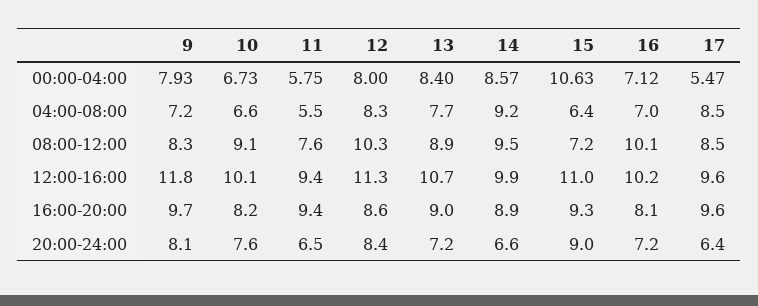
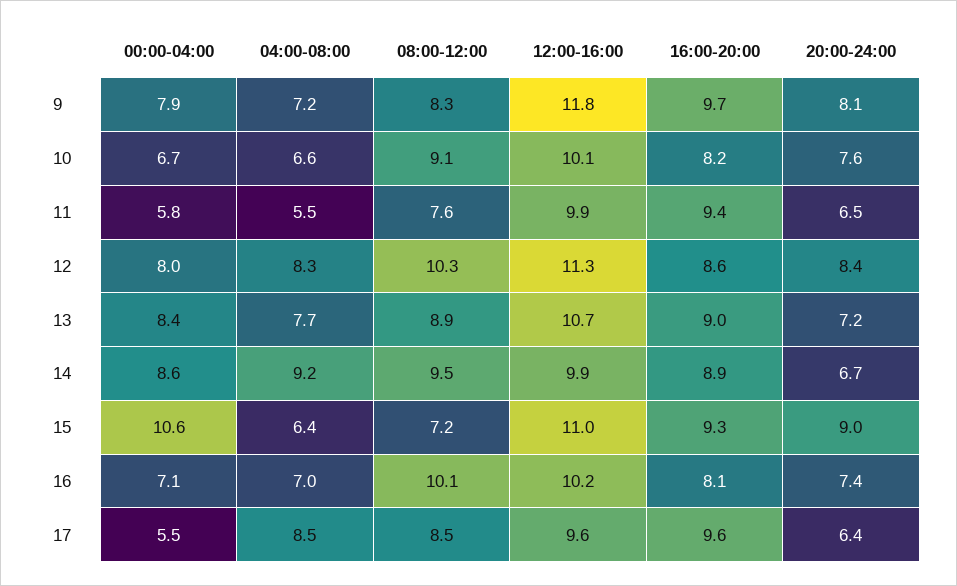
  {
    "9": {
      "00:00-04:00": 7.93,
      "04:00-08:00": 7.2,
      "08:00-12:00": 8.3,
      "12:00-16:00": 11.8,
      "16:00-20:00": 9.7,
      "20:00-24:00": 8.1
    },
    "10": {
      "00:00-04:00": 6.73,
      "04:00-08:00": 6.6,
      "08:00-12:00": 9.1,
      "12:00-16:00": 10.1,
      "16:00-20:00": 8.2,
      "20:00-24:00": 7.6
    },
    "11": {
      "00:00-04:00": 5.75,
      "04:00-08:00": 5.5,
      "08:00-12:00": 7.6,
-     "12:00-16:00": 9.4,
+     "12:00-16:00": 9.9,
      "16:00-20:00": 9.4,
      "20:00-24:00": 6.5
    },
    "12": {
      "00:00-04:00": 8,
      "04:00-08:00": 8.3,
      "08:00-12:00": 10.3,
      "12:00-16:00": 11.3,
      "16:00-20:00": 8.6,
      "20:00-24:00": 8.4
    },
    "13": {
      "00:00-04:00": 8.4,
      "04:00-08:00": 7.7,
      "08:00-12:00": 8.9,
      "12:00-16:00": 10.7,
      "16:00-20:00": 9,
      "20:00-24:00": 7.2
    },
    "14": {
      "00:00-04:00": 8.57,
      "04:00-08:00": 9.2,
      "08:00-12:00": 9.5,
      "12:00-16:00": 9.9,
      "16:00-20:00": 8.9,
-     "20:00-24:00": 6.6
+     "20:00-24:00": 6.7
    },
    "15": {
      "00:00-04:00": 10.63,
      "04:00-08:00": 6.4,
      "08:00-12:00": 7.2,
      "12:00-16:00": 11,
      "16:00-20:00": 9.3,
      "20:00-24:00": 9
    },
    "16": {
      "00:00-04:00": 7.12,
      "04:00-08:00": 7,
      "08:00-12:00": 10.1,
      "12:00-16:00": 10.2,
      "16:00-20:00": 8.1,
-     "20:00-24:00": 7.2
+     "20:00-24:00": 7.4
    },
    "17": {
      "00:00-04:00": 5.47,
      "04:00-08:00": 8.5,
      "08:00-12:00": 8.5,
      "12:00-16:00": 9.6,
      "16:00-20:00": 9.6,
      "20:00-24:00": 6.4
    }
  }

